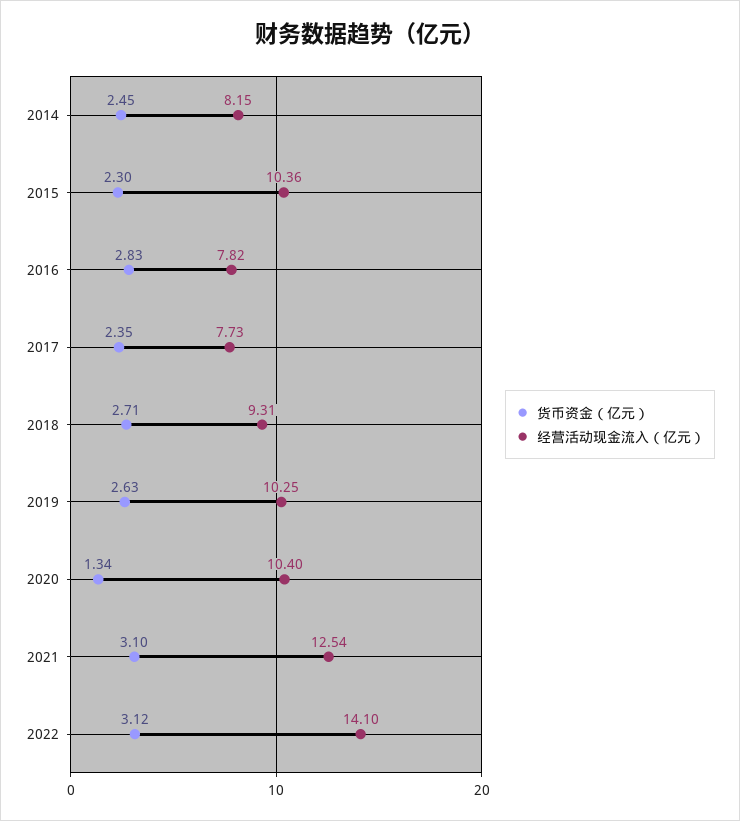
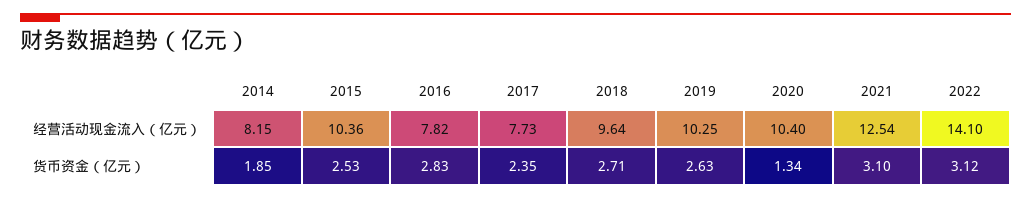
  {
    "货币资金（亿元）": {
-     "2014": 2.45,
+     "2014": 1.85,
-     "2015": 2.3,
+     "2015": 2.53,
      "2016": 2.83,
      "2017": 2.35,
      "2018": 2.71,
      "2019": 2.63,
      "2020": 1.34,
      "2021": 3.1,
      "2022": 3.12
    },
    "经营活动现金流入（亿元）": {
      "2014": 8.15,
      "2015": 10.36,
      "2016": 7.82,
      "2017": 7.73,
-     "2018": 9.31,
+     "2018": 9.64,
      "2019": 10.25,
      "2020": 10.4,
      "2021": 12.54,
      "2022": 14.1
    }
  }

